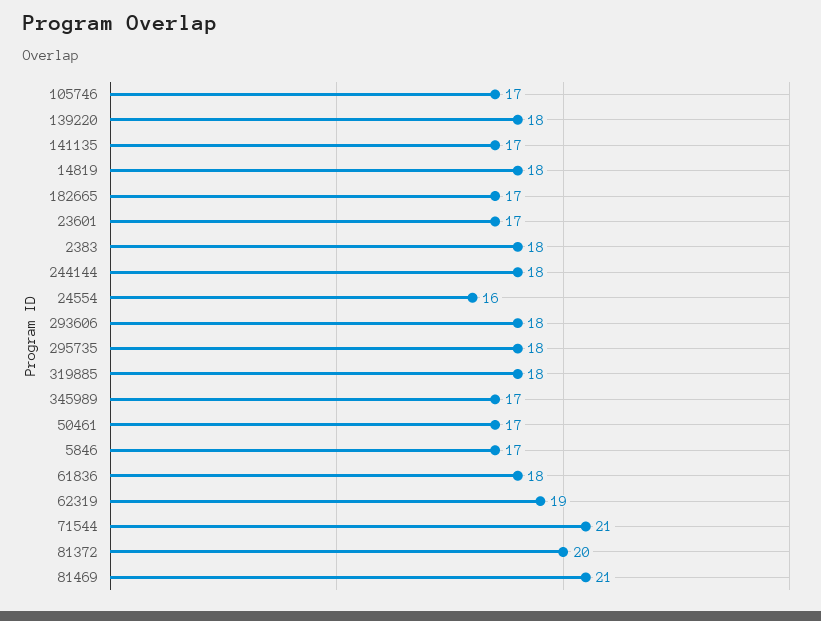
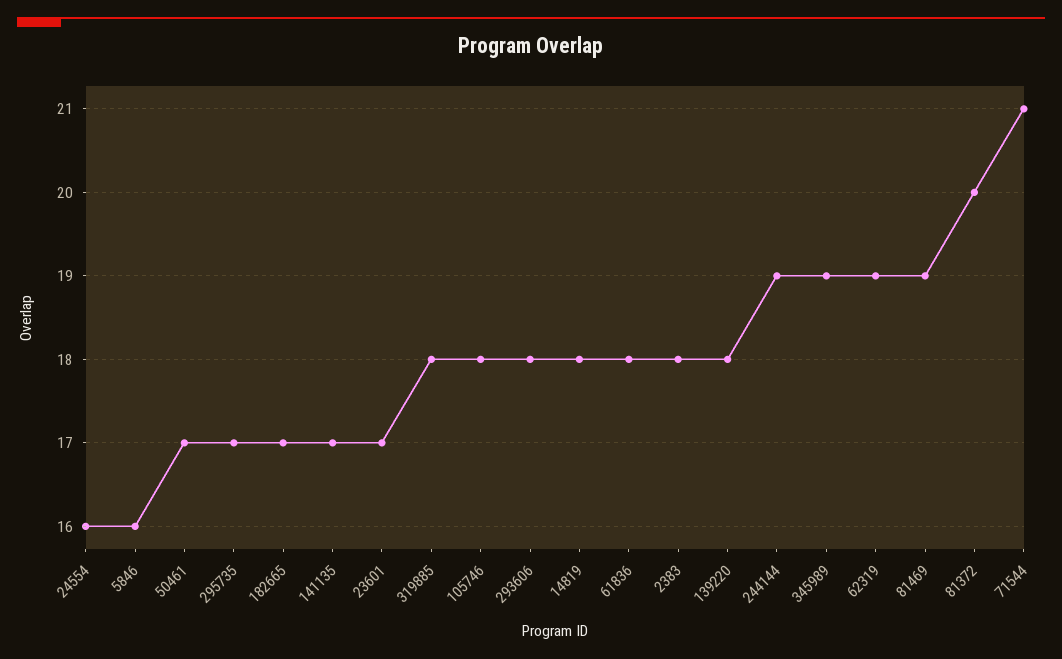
  {
-   "105746": 17,
+   "105746": 18,
    "139220": 18,
    "141135": 17,
    "14819": 18,
    "182665": 17,
    "23601": 17,
    "2383": 18,
-   "244144": 18,
+   "244144": 19,
    "24554": 16,
    "293606": 18,
-   "295735": 18,
+   "295735": 17,
    "319885": 18,
-   "345989": 17,
+   "345989": 19,
    "50461": 17,
-   "5846": 17,
+   "5846": 16,
    "61836": 18,
    "62319": 19,
    "71544": 21,
    "81372": 20,
-   "81469": 21
+   "81469": 19
  }

